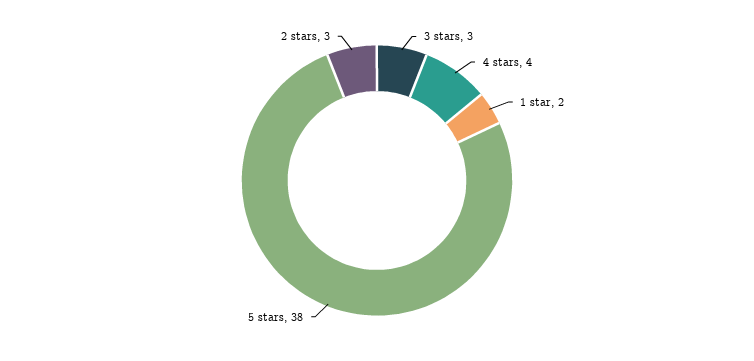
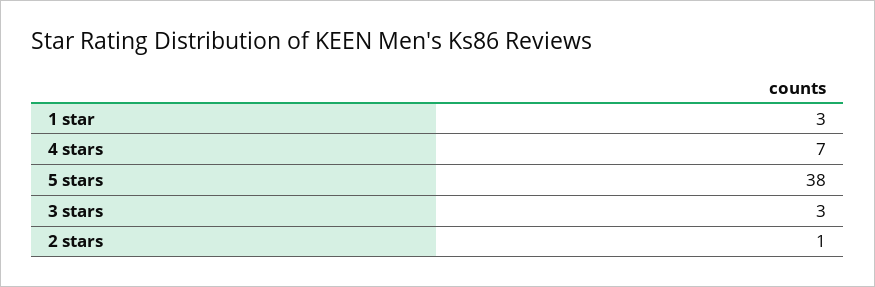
  {
    "3 stars": 3,
-   "4 stars": 4,
+   "4 stars": 7,
-   "1 star": 2,
+   "1 star": 3,
    "5 stars": 38,
-   "2 stars": 3
+   "2 stars": 1
  }

